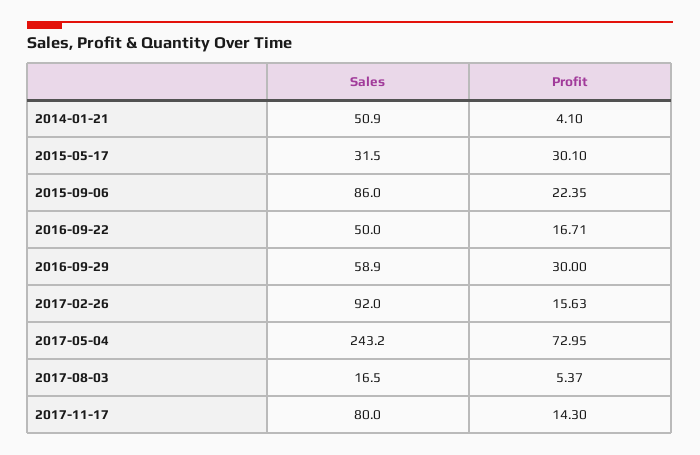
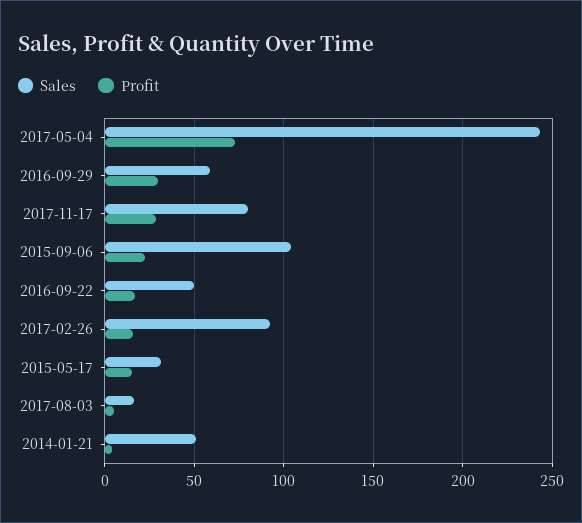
  {
    "Sales": {
      "2014-01-21": 50.9,
      "2015-05-17": 31.5,
-     "2015-09-06": 86,
+     "2015-09-06": 105,
      "2016-09-22": 50,
      "2016-09-29": 58.9,
      "2017-02-26": 92,
      "2017-05-04": 243.2,
      "2017-08-03": 16.5,
      "2017-11-17": 80
    },
    "Profit": {
      "2014-01-21": 4.1,
-     "2015-05-17": 30.1,
+     "2015-05-17": 15,
      "2015-09-06": 22.35,
      "2016-09-22": 16.71,
      "2016-09-29": 30,
      "2017-02-26": 15.63,
      "2017-05-04": 72.95,
      "2017-08-03": 5.37,
-     "2017-11-17": 14.3
+     "2017-11-17": 30
    }
  }

